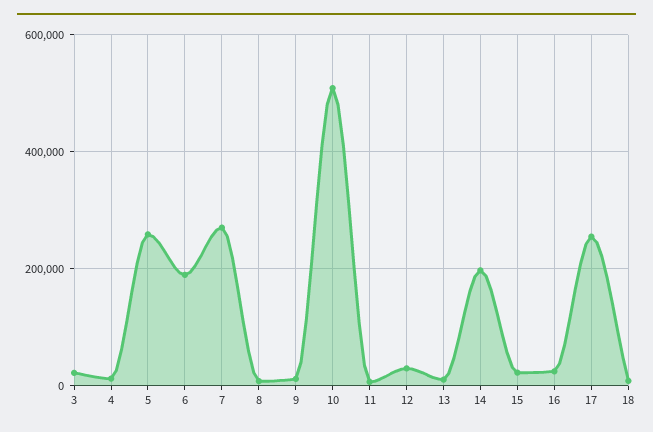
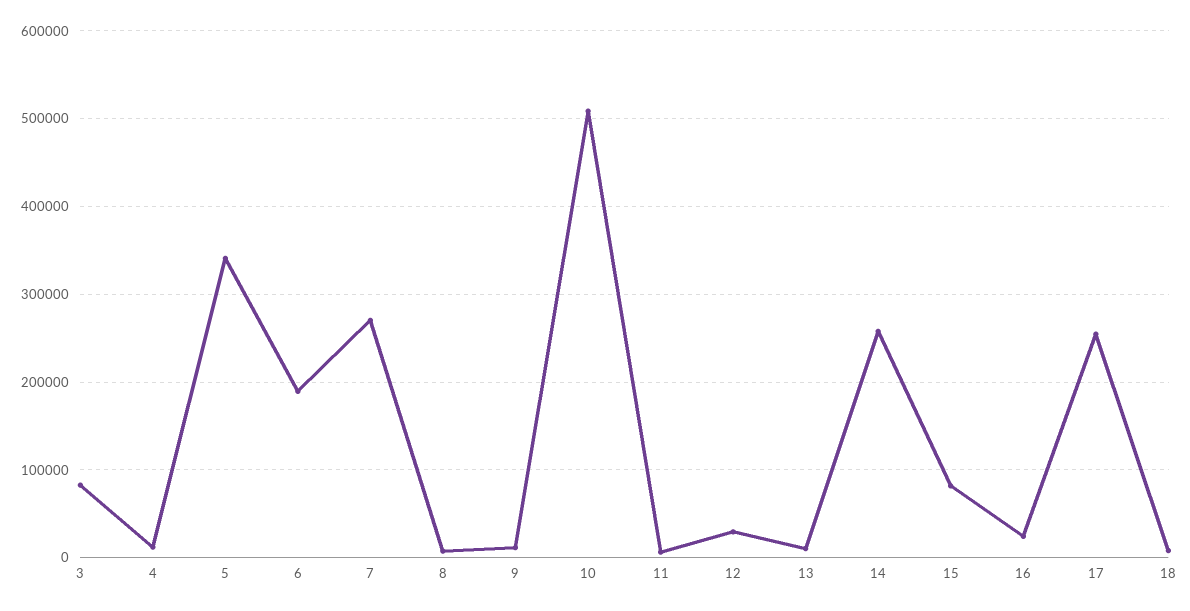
  {
-   "3": 20000,
+   "3": 80000,
    "4": 10000,
-   "5": 260000,
+   "5": 340000,
    "6": 190000,
    "7": 270000,
    "8": 10000,
    "9": 10000,
    "10": 510000,
    "11": 10000,
    "12": 30000,
    "13": 10000,
-   "14": 200000,
+   "14": 260000,
-   "15": 20000,
+   "15": 80000,
    "16": 20000,
    "17": 250000,
    "18": 10000
  }

